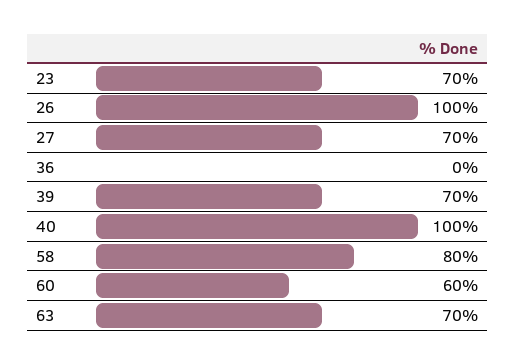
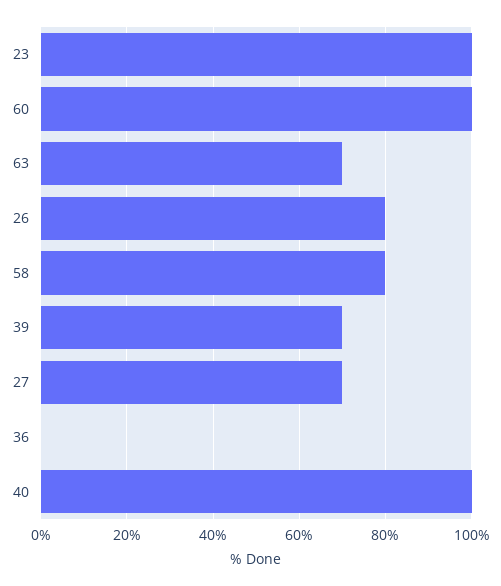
  {
-   "23": 70,
+   "23": 100,
-   "26": 100,
+   "26": 80,
    "27": 70,
    "36": 0,
    "39": 70,
    "40": 100,
    "58": 80,
-   "60": 60,
+   "60": 100,
    "63": 70
  }

